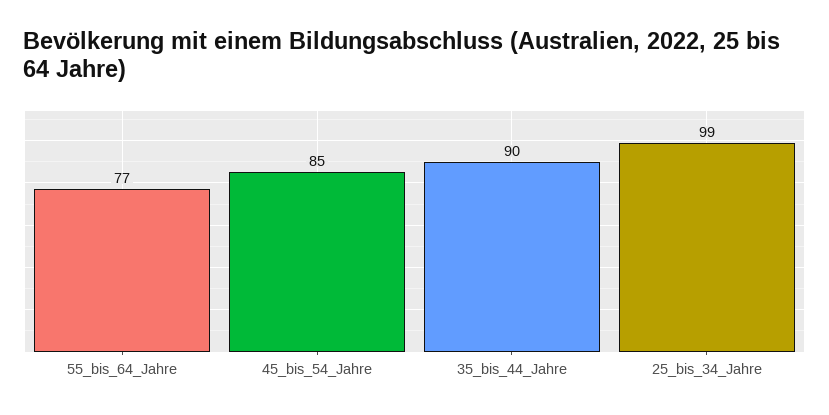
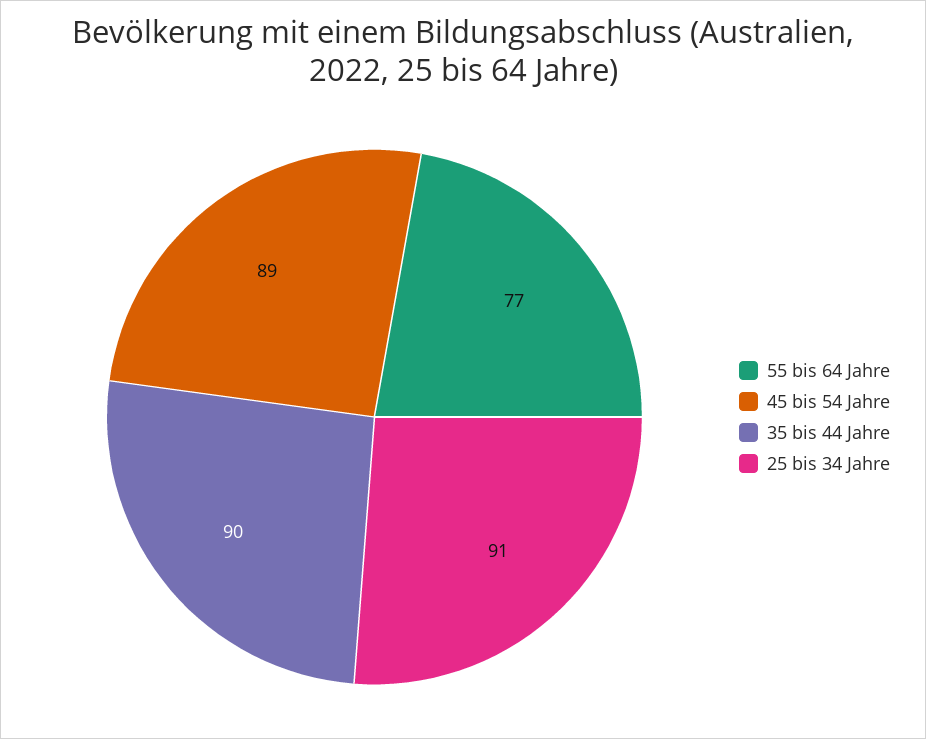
  {
    "55_bis_64_Jahre": 77,
-   "45_bis_54_Jahre": 85,
+   "45_bis_54_Jahre": 89,
    "35_bis_44_Jahre": 90,
-   "25_bis_34_Jahre": 99
+   "25_bis_34_Jahre": 91
  }

